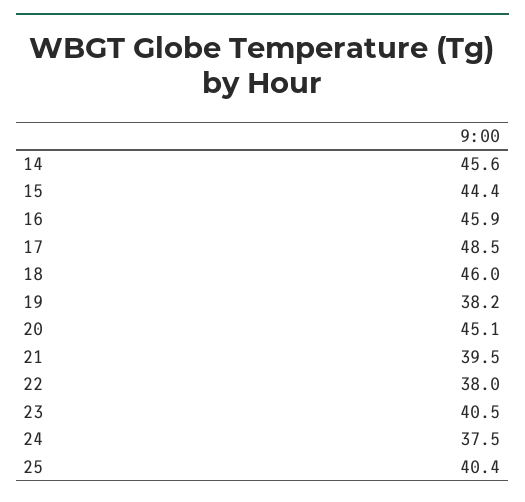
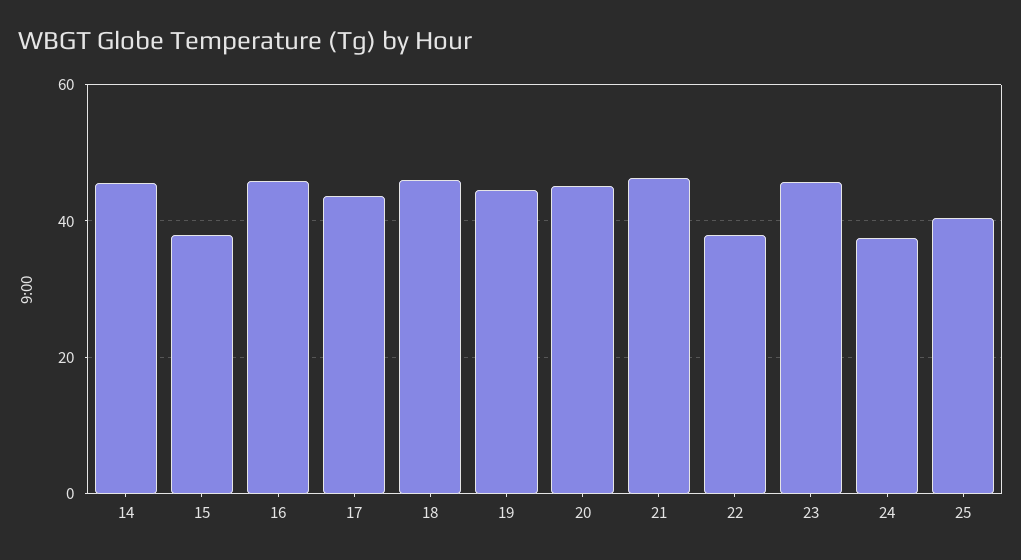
  {
    "14": 45.6,
-   "15": 44.4,
+   "15": 38,
    "16": 45.9,
-   "17": 48.5,
+   "17": 44,
    "18": 46,
-   "19": 38.2,
+   "19": 44,
    "20": 45.1,
-   "21": 39.5,
+   "21": 46,
    "22": 38,
-   "23": 40.5,
+   "23": 46,
    "24": 37.5,
    "25": 40.4
  }

